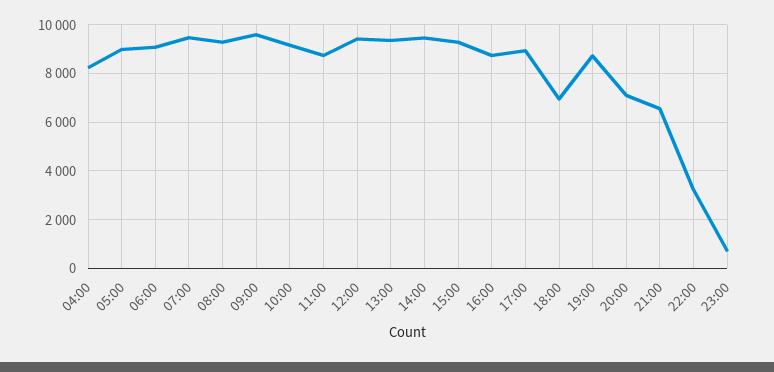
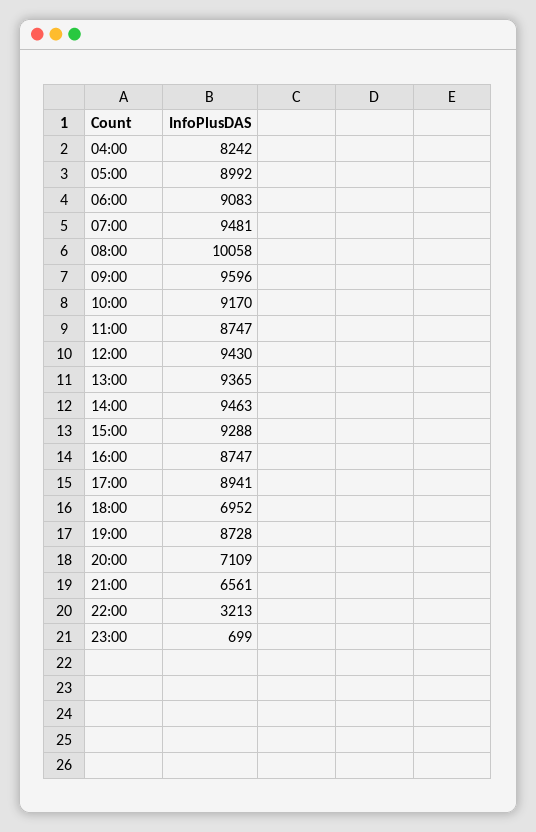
  {
    "04:00": 8242,
    "05:00": 8992,
    "06:00": 9083,
    "07:00": 9481,
-   "08:00": 9250,
+   "08:00": 10058,
    "09:00": 9596,
    "10:00": 9170,
    "11:00": 8747,
    "12:00": 9430,
    "13:00": 9365,
    "14:00": 9463,
    "15:00": 9288,
    "16:00": 8747,
    "17:00": 8941,
    "18:00": 6952,
    "19:00": 8728,
    "20:00": 7109,
    "21:00": 6561,
    "22:00": 3213,
    "23:00": 699
  }

